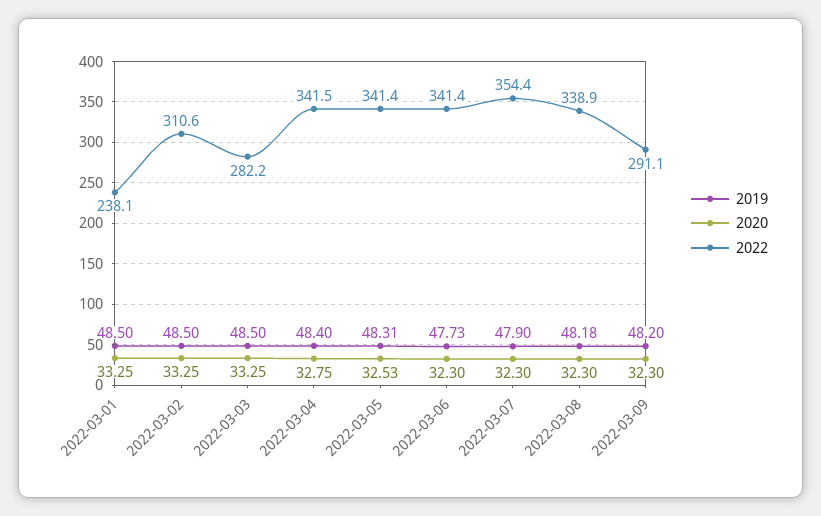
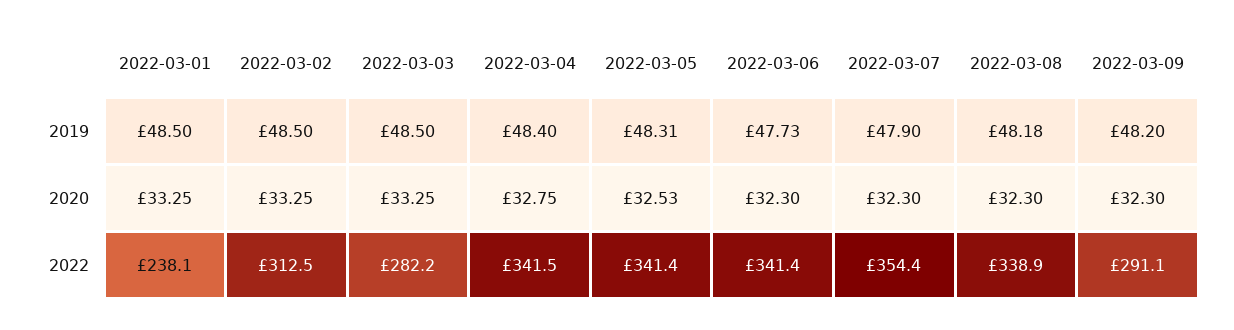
  {
    "2019": {
      "2022-03-01": 48.5,
      "2022-03-02": 48.5,
      "2022-03-03": 48.5,
      "2022-03-04": 48.4,
      "2022-03-05": 48.31,
      "2022-03-06": 47.73,
      "2022-03-07": 47.9,
      "2022-03-08": 48.18,
      "2022-03-09": 48.2
    },
    "2020": {
      "2022-03-01": 33.25,
      "2022-03-02": 33.25,
      "2022-03-03": 33.25,
      "2022-03-04": 32.75,
      "2022-03-05": 32.53,
      "2022-03-06": 32.3,
      "2022-03-07": 32.3,
      "2022-03-08": 32.3,
      "2022-03-09": 32.3
    },
    "2022": {
      "2022-03-01": 238.1,
-     "2022-03-02": 310.6,
+     "2022-03-02": 312.5,
      "2022-03-03": 282.2,
      "2022-03-04": 341.5,
      "2022-03-05": 341.4,
      "2022-03-06": 341.4,
      "2022-03-07": 354.4,
      "2022-03-08": 338.9,
      "2022-03-09": 291.1
    }
  }

